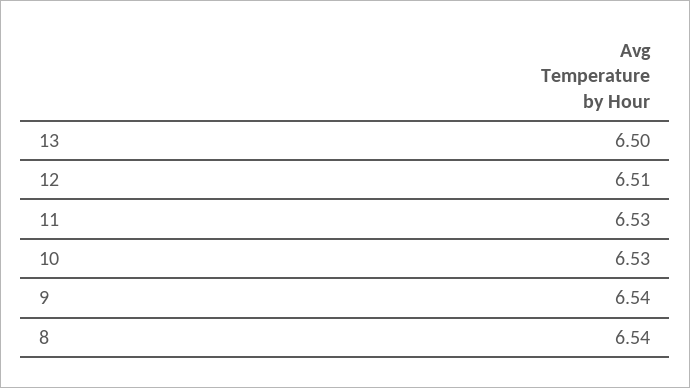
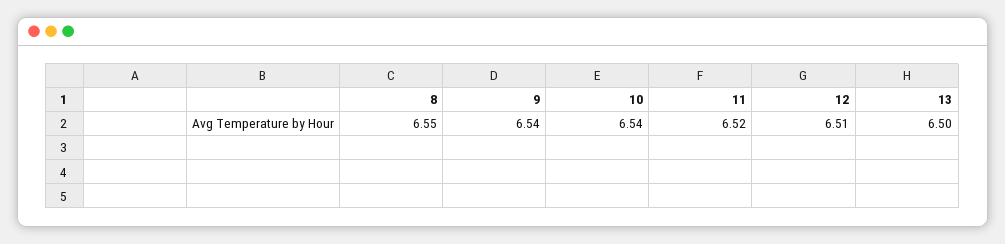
  {
    "13": 6.5,
    "12": 6.51,
-   "11": 6.53,
+   "11": 6.52,
-   "10": 6.53,
+   "10": 6.54,
    "9": 6.54,
-   "8": 6.54
+   "8": 6.55
  }

